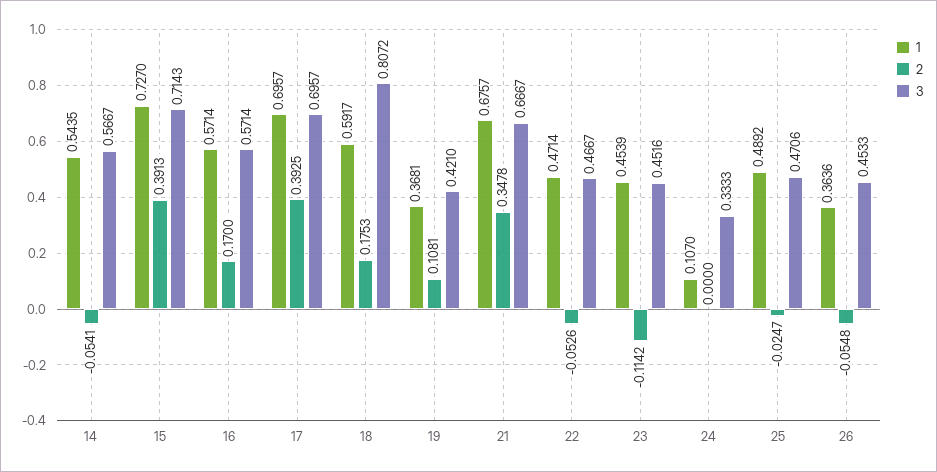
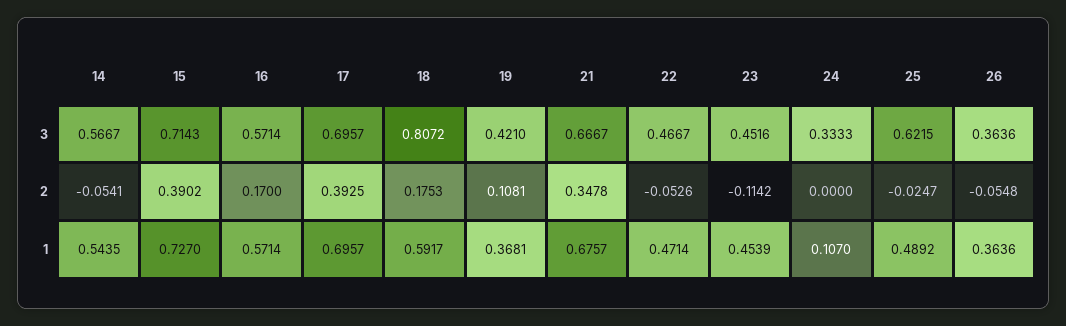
  {
    "1": {
      "14": 0.5435,
      "15": 0.727,
      "16": 0.5714,
      "17": 0.6957,
      "18": 0.5917,
      "19": 0.3681,
      "21": 0.6757,
      "22": 0.4714,
      "23": 0.4539,
      "24": 0.107,
      "25": 0.4892,
      "26": 0.3636
    },
    "2": {
      "14": -0.0541,
-     "15": 0.3913,
+     "15": 0.3902,
      "16": 0.17,
      "17": 0.3925,
      "18": 0.1753,
      "19": 0.1081,
      "21": 0.3478,
      "22": -0.0526,
      "23": -0.1142,
      "24": 0,
      "25": -0.0247,
      "26": -0.0548
    },
    "3": {
      "14": 0.5667,
      "15": 0.7143,
      "16": 0.5714,
      "17": 0.6957,
      "18": 0.8072,
      "19": 0.421,
      "21": 0.6667,
      "22": 0.4667,
      "23": 0.4516,
      "24": 0.3333,
-     "25": 0.4706,
+     "25": 0.6215,
-     "26": 0.4533
+     "26": 0.3636
    }
  }

